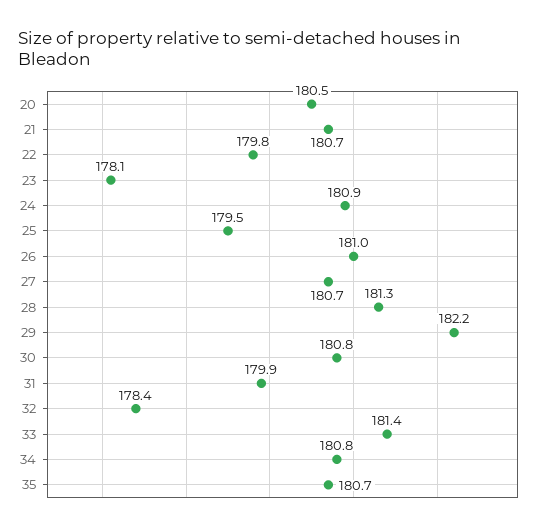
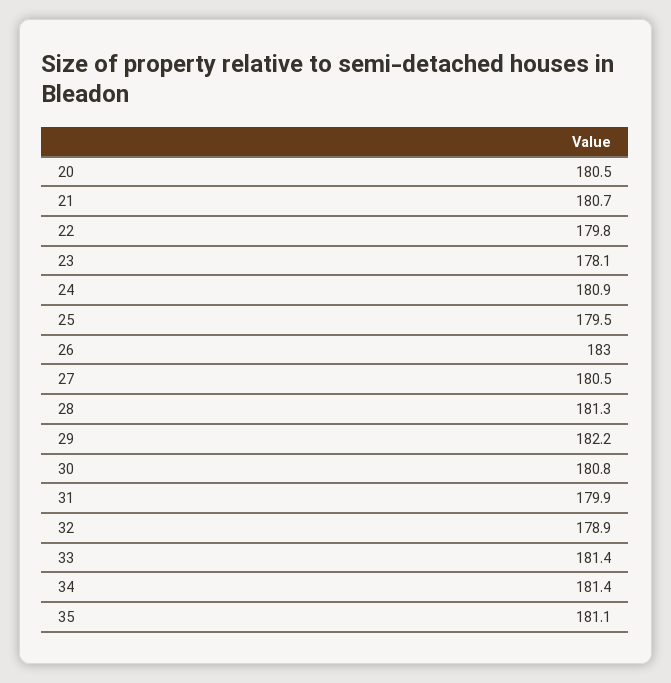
  {
    "20": 180.5,
    "21": 180.7,
    "22": 179.8,
    "23": 178.1,
    "24": 180.9,
    "25": 179.5,
-   "26": 181,
+   "26": 183,
-   "27": 180.7,
+   "27": 180.5,
    "28": 181.3,
    "29": 182.2,
    "30": 180.8,
    "31": 179.9,
-   "32": 178.4,
+   "32": 178.9,
    "33": 181.4,
-   "34": 180.8,
+   "34": 181.4,
-   "35": 180.7
+   "35": 181.1
  }

